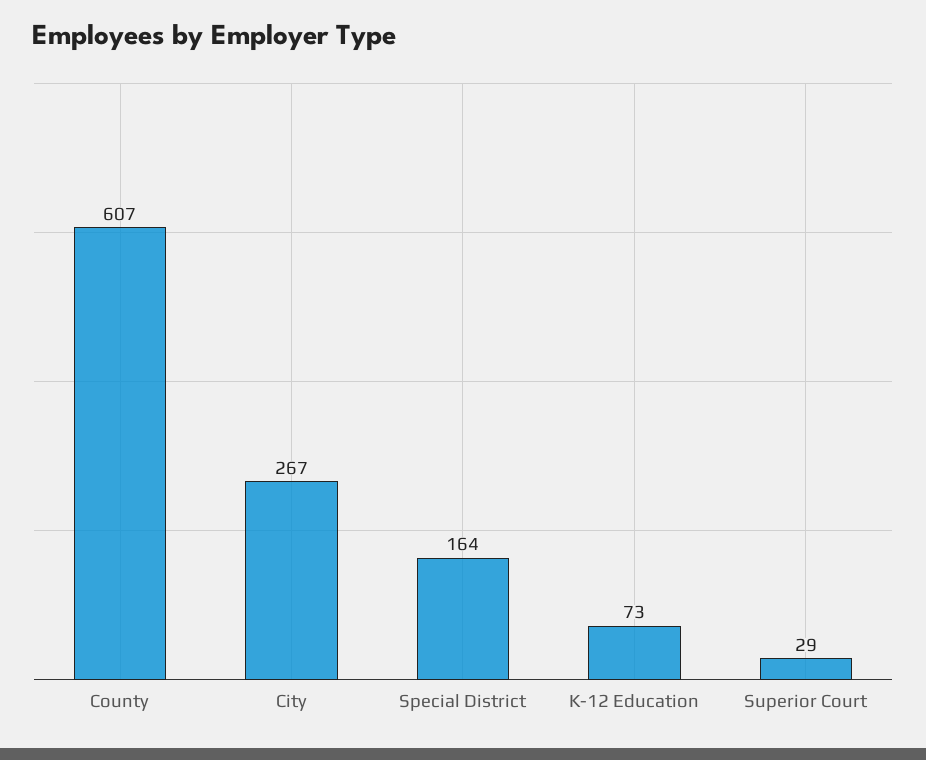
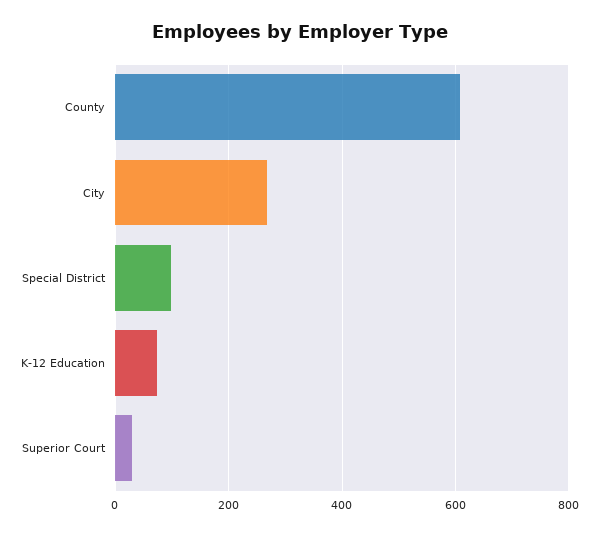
  {
    "County": 607,
    "City": 267,
-   "Special District": 164,
+   "Special District": 100,
    "K-12 Education": 73,
    "Superior Court": 29
  }

